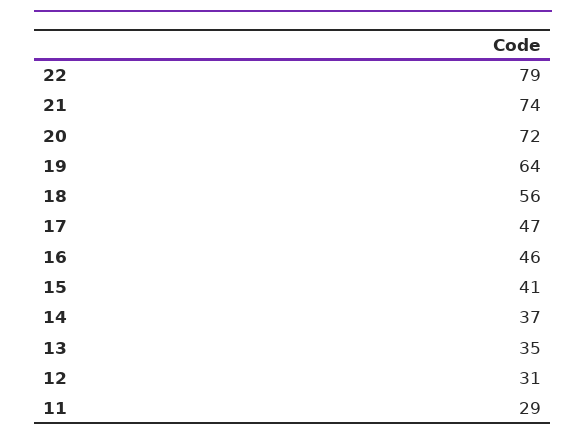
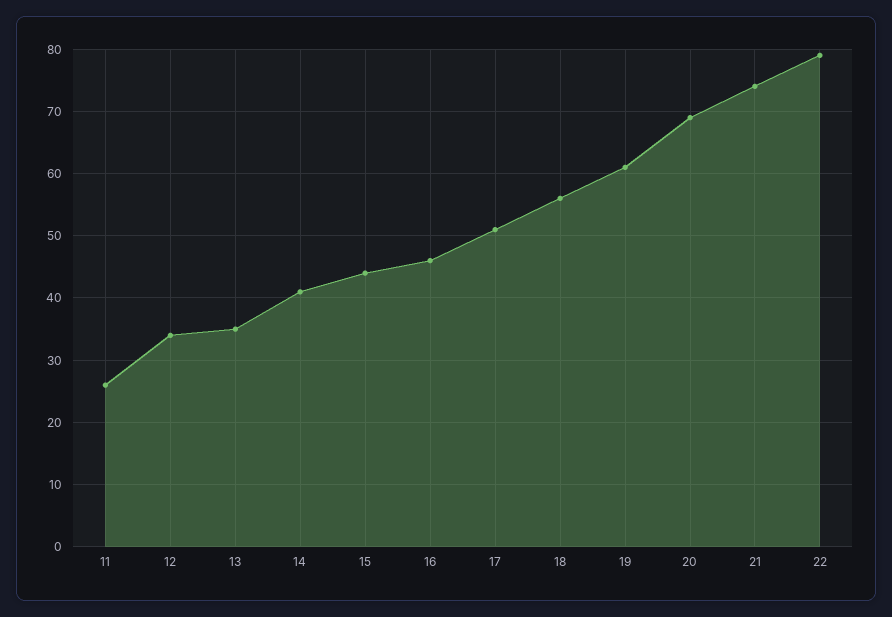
  {
    "22": 79,
    "21": 74,
-   "20": 72,
+   "20": 69,
-   "19": 64,
+   "19": 61,
    "18": 56,
-   "17": 47,
+   "17": 51,
    "16": 46,
-   "15": 41,
+   "15": 44,
-   "14": 37,
+   "14": 41,
    "13": 35,
-   "12": 31,
+   "12": 34,
-   "11": 29
+   "11": 26
  }

